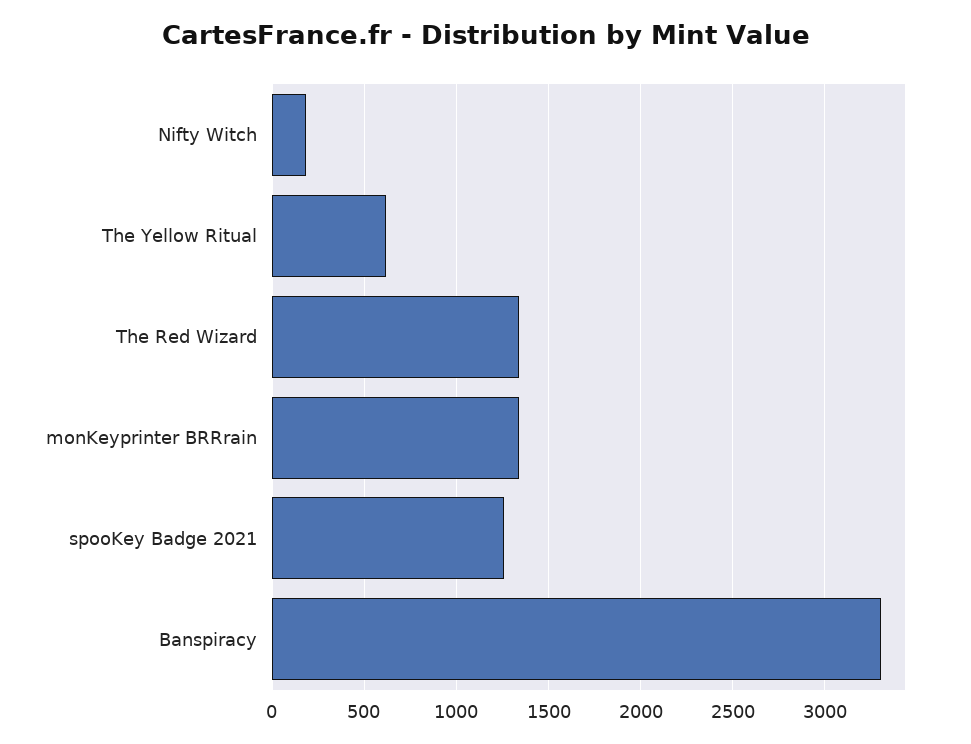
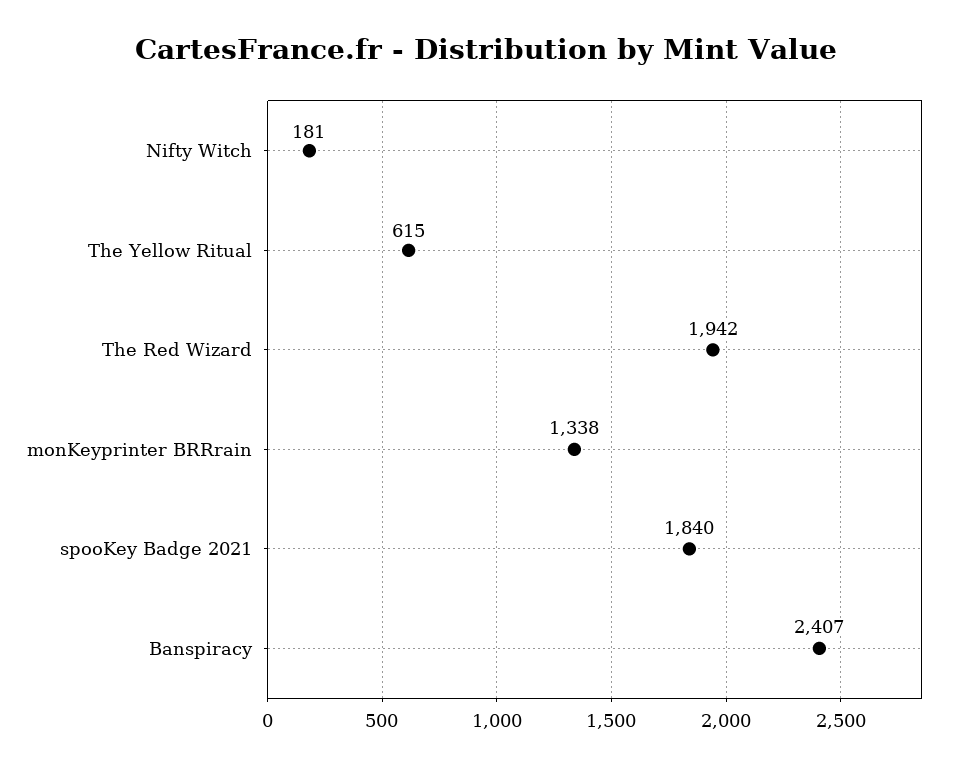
  {
    "Nifty Witch": 181,
    "The Yellow Ritual": 615,
-   "The Red Wizard": 1350,
+   "The Red Wizard": 1942,
    "monKeyprinter BRRrain": 1338,
-   "spooKey Badge 2021": 1250,
+   "spooKey Badge 2021": 1840,
-   "Banspiracy": 3300
+   "Banspiracy": 2407
  }

